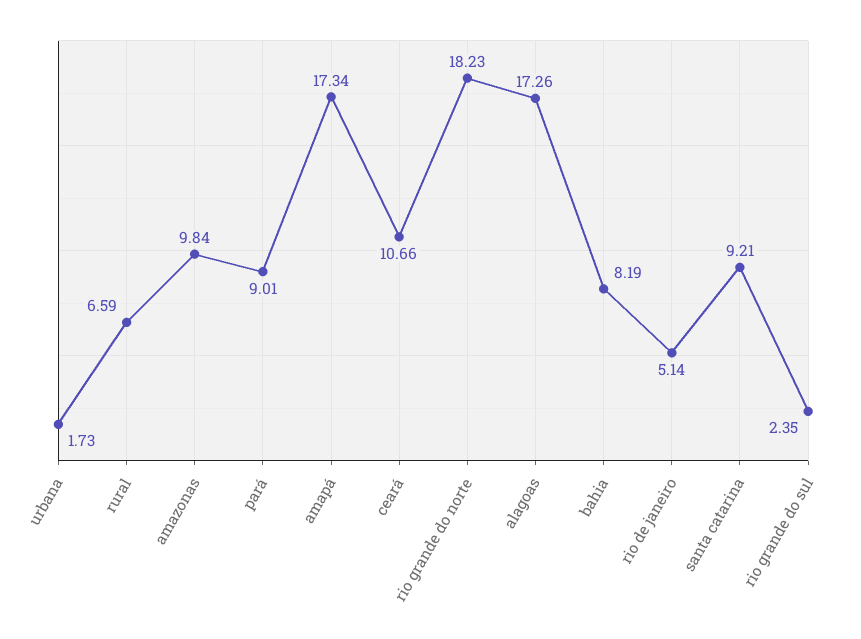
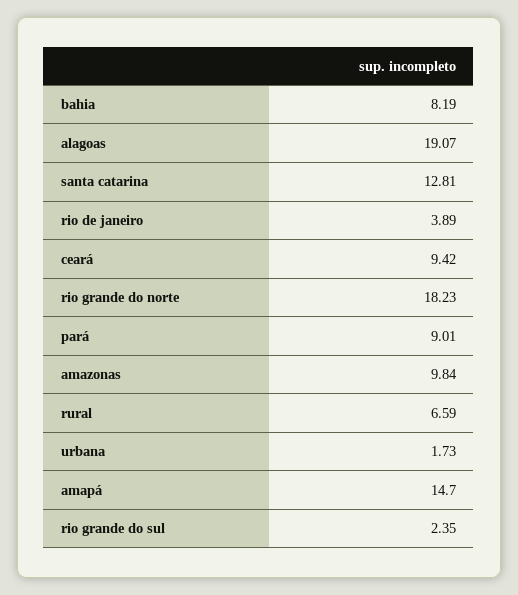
  {
    "urbana": 1.73,
    "rural": 6.59,
    "amazonas": 9.84,
    "pará": 9.01,
-   "amapá": 17.34,
+   "amapá": 14.7,
-   "ceará": 10.66,
+   "ceará": 9.42,
    "rio grande do norte": 18.23,
-   "alagoas": 17.26,
+   "alagoas": 19.07,
    "bahia": 8.19,
-   "rio de janeiro": 5.14,
+   "rio de janeiro": 3.89,
-   "santa catarina": 9.21,
+   "santa catarina": 12.81,
    "rio grande do sul": 2.35
  }

